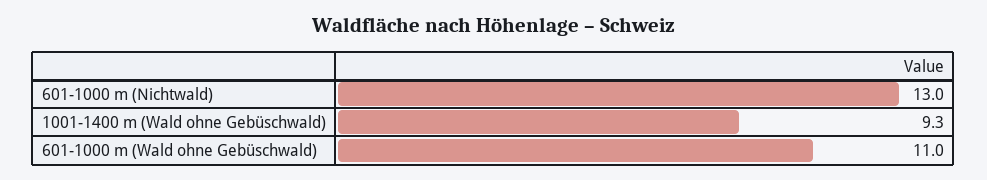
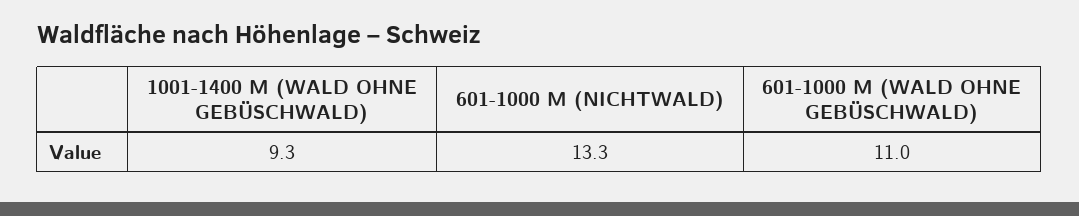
  {
-   "601-1000 m (Nichtwald)": 13,
+   "601-1000 m (Nichtwald)": 13.3,
    "1001-1400 m (Wald ohne Gebüschwald)": 9.3,
    "601-1000 m (Wald ohne Gebüschwald)": 11
  }

